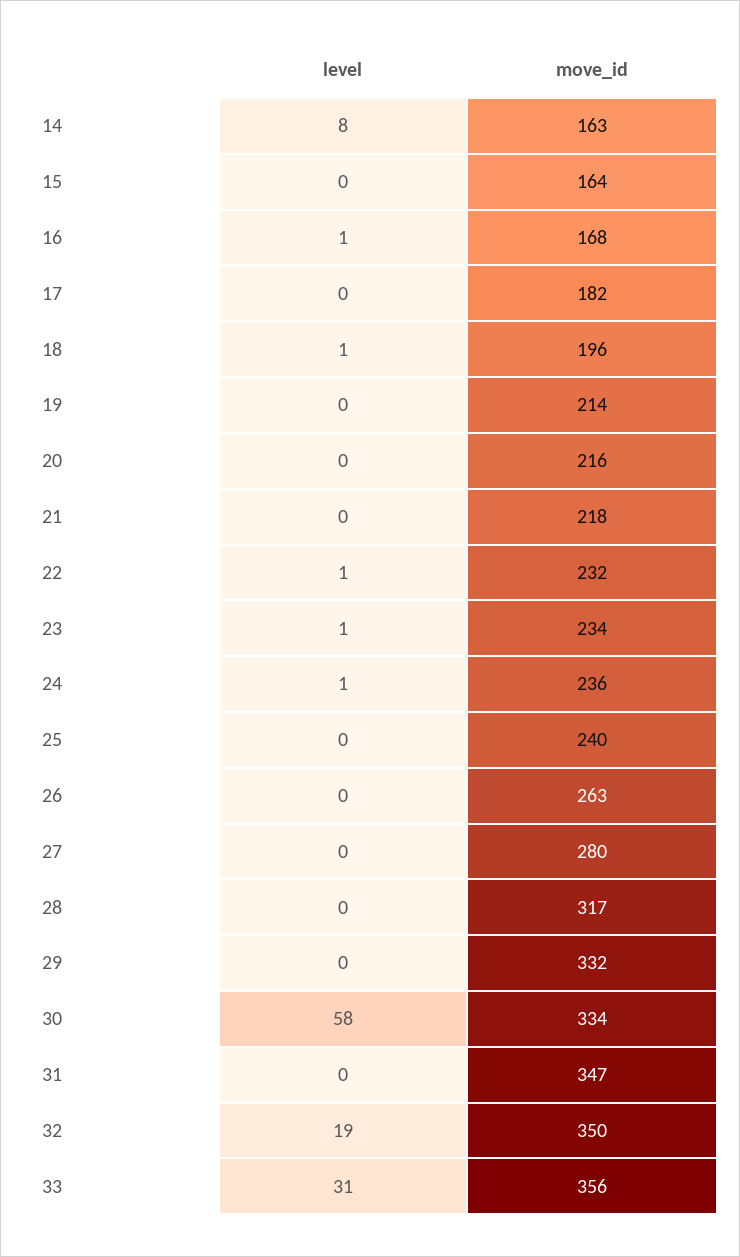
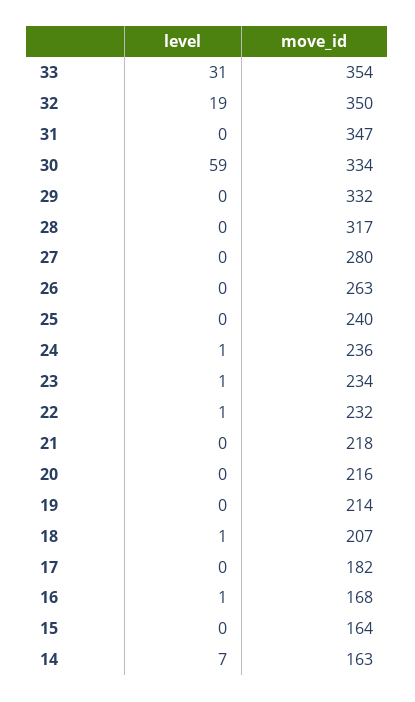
  {
    "level": {
-     "14": 8,
+     "14": 7,
      "15": 0,
      "16": 1,
      "17": 0,
      "18": 1,
      "19": 0,
      "20": 0,
      "21": 0,
      "22": 1,
      "23": 1,
      "24": 1,
      "25": 0,
      "26": 0,
      "27": 0,
      "28": 0,
      "29": 0,
-     "30": 58,
+     "30": 59,
      "31": 0,
      "32": 19,
      "33": 31
    },
    "move_id": {
      "14": 163,
      "15": 164,
      "16": 168,
      "17": 182,
-     "18": 196,
+     "18": 207,
      "19": 214,
      "20": 216,
      "21": 218,
      "22": 232,
      "23": 234,
      "24": 236,
      "25": 240,
      "26": 263,
      "27": 280,
      "28": 317,
      "29": 332,
      "30": 334,
      "31": 347,
      "32": 350,
-     "33": 356
+     "33": 354
    }
  }

